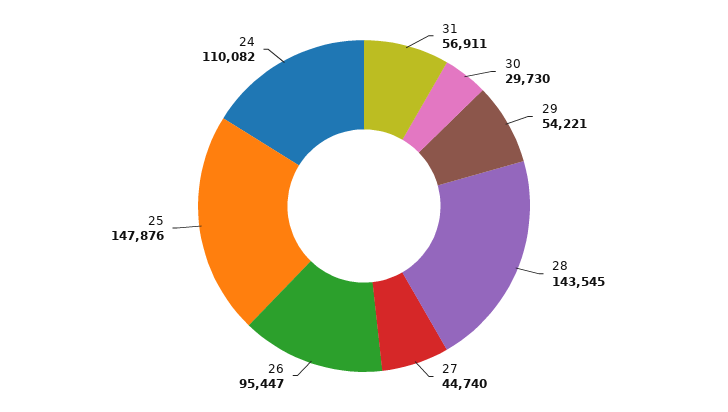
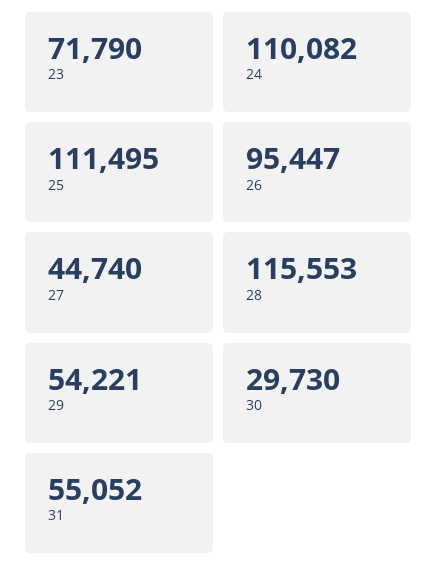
  {
-   "31": 56911,
+   "31": 55052,
    "30": 29730,
    "29": 54221,
-   "28": 143545,
+   "28": 115553,
    "27": 44740,
    "26": 95447,
-   "25": 147876,
+   "25": 111495,
-   "24": 110082
+   "24": 110082,
+   "23": 71790
  }

